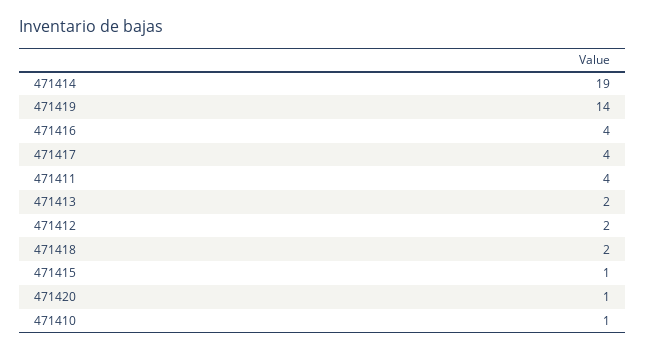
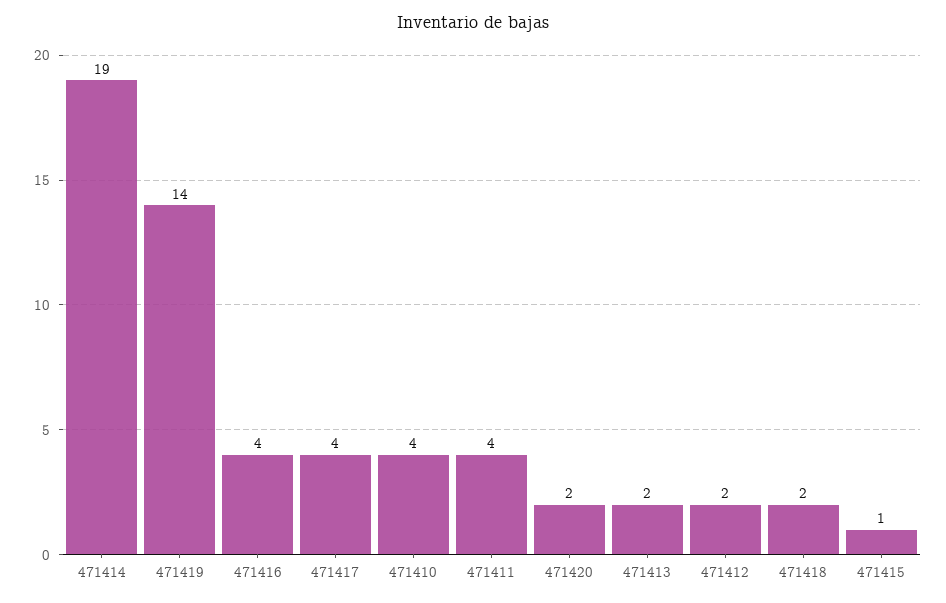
  {
    "471414": 19,
    "471419": 14,
    "471416": 4,
    "471417": 4,
    "471411": 4,
    "471413": 2,
    "471412": 2,
    "471418": 2,
    "471415": 1,
-   "471420": 1,
+   "471420": 2,
-   "471410": 1
+   "471410": 4
  }

